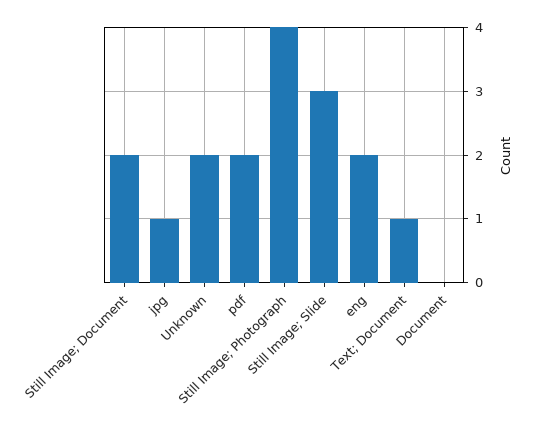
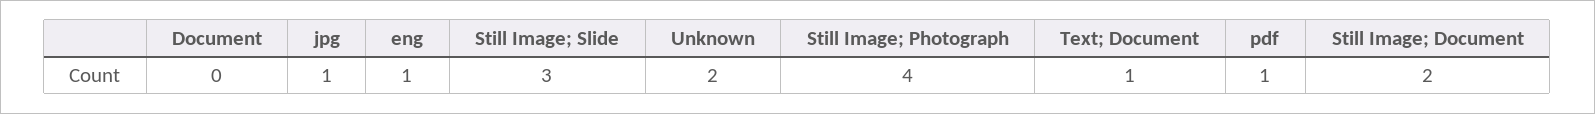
  {
    "Still Image; Document": 2,
    "jpg": 1,
    "Unknown": 2,
-   "pdf": 2,
+   "pdf": 1,
    "Still Image; Photograph": 4,
    "Still Image; Slide": 3,
-   "eng": 2,
+   "eng": 1,
    "Text; Document": 1,
    "Document": 0
  }

